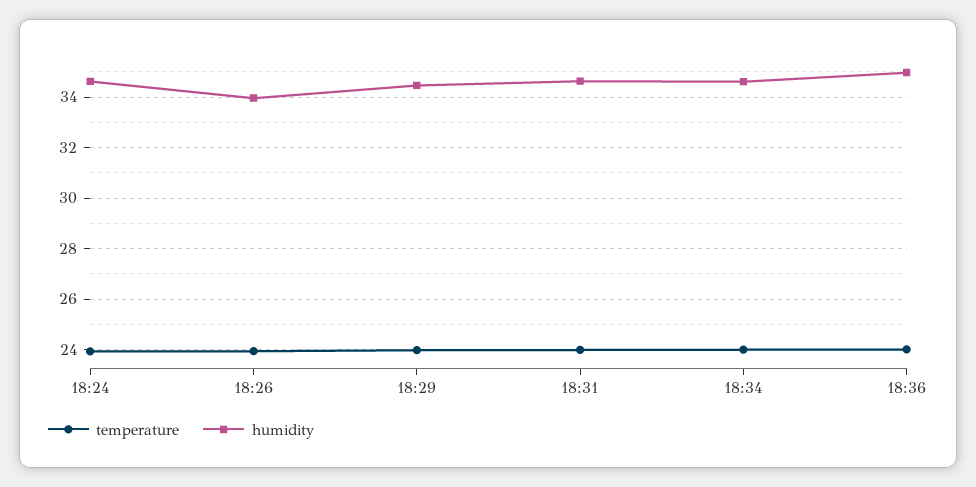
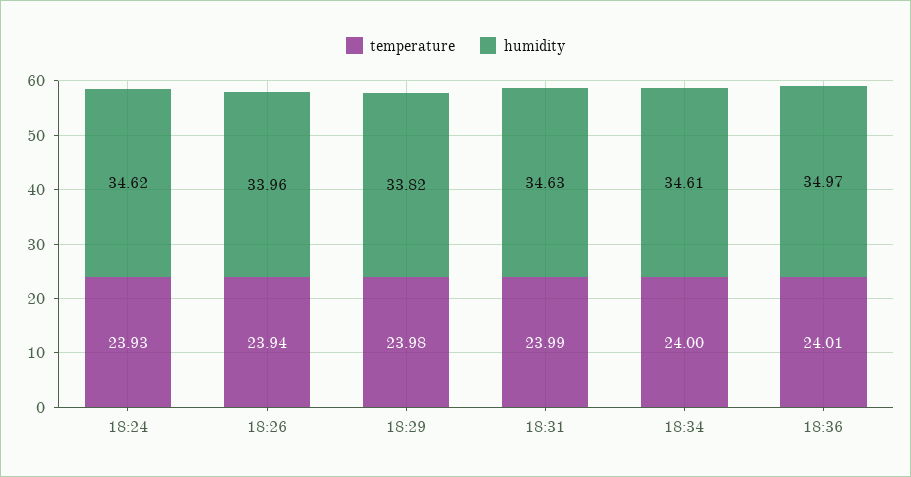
  {
    "temperature": {
      "18:24": 23.93,
      "18:26": 23.94,
      "18:29": 23.98,
      "18:31": 23.99,
      "18:34": 24,
      "18:36": 24.01
    },
    "humidity": {
      "18:24": 34.62,
      "18:26": 33.96,
-     "18:29": 34.5,
+     "18:29": 33.82,
      "18:31": 34.63,
      "18:34": 34.61,
      "18:36": 34.97
    }
  }

